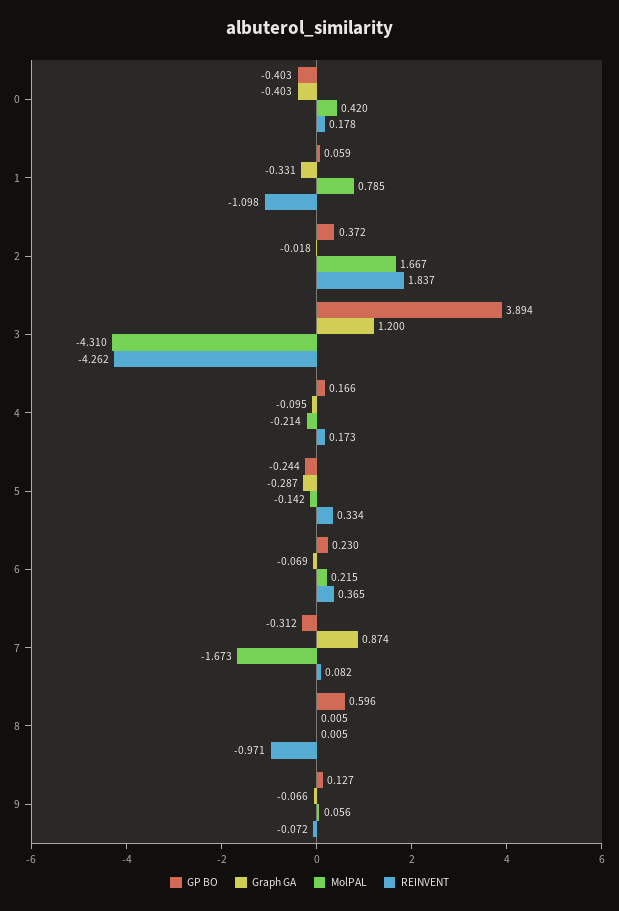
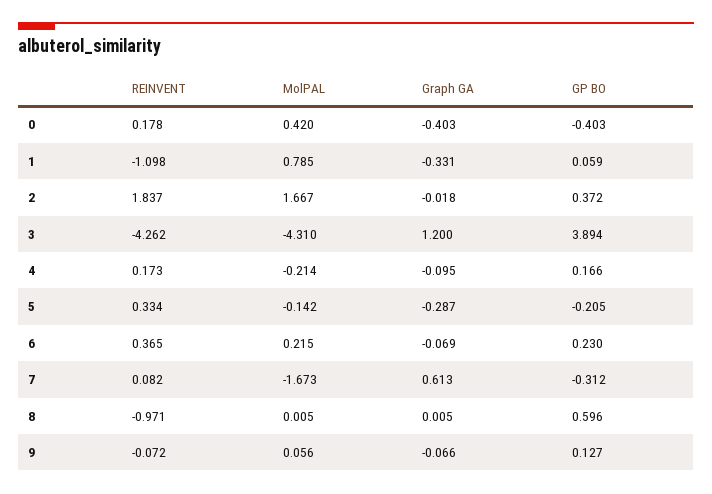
  {
    "GP BO": {
      "0": -0.403,
      "1": 0.059,
      "2": 0.372,
      "3": 3.894,
      "4": 0.166,
-     "5": -0.244,
+     "5": -0.205,
      "6": 0.23,
      "7": -0.312,
      "8": 0.596,
      "9": 0.127
    },
    "Graph GA": {
      "0": -0.403,
      "1": -0.331,
      "2": -0.018,
      "3": 1.2,
      "4": -0.095,
      "5": -0.287,
      "6": -0.069,
-     "7": 0.874,
+     "7": 0.613,
      "8": 0.005,
      "9": -0.066
    },
    "MolPAL": {
      "0": 0.42,
      "1": 0.785,
      "2": 1.667,
      "3": -4.31,
      "4": -0.214,
      "5": -0.142,
      "6": 0.215,
      "7": -1.673,
      "8": 0.005,
      "9": 0.056
    },
    "REINVENT": {
      "0": 0.178,
      "1": -1.098,
      "2": 1.837,
      "3": -4.262,
      "4": 0.173,
      "5": 0.334,
      "6": 0.365,
      "7": 0.082,
      "8": -0.971,
      "9": -0.072
    }
  }

